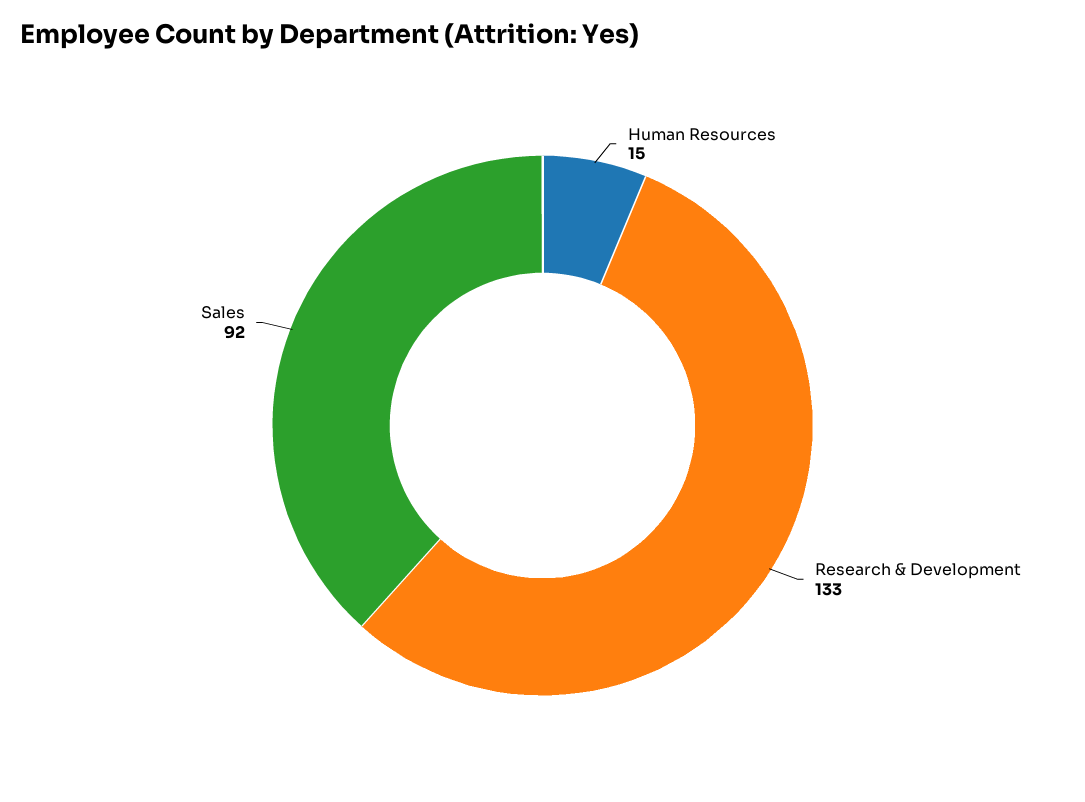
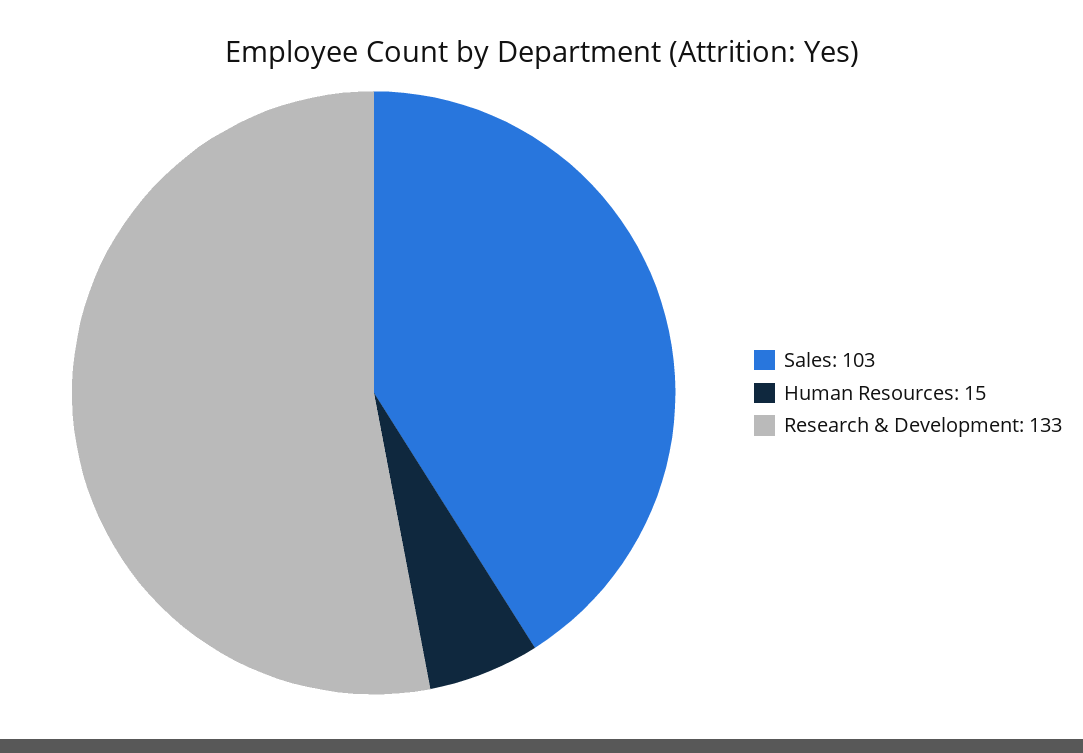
  {
    "Human Resources": 15,
    "Research & Development": 133,
-   "Sales": 92
+   "Sales": 103
  }

